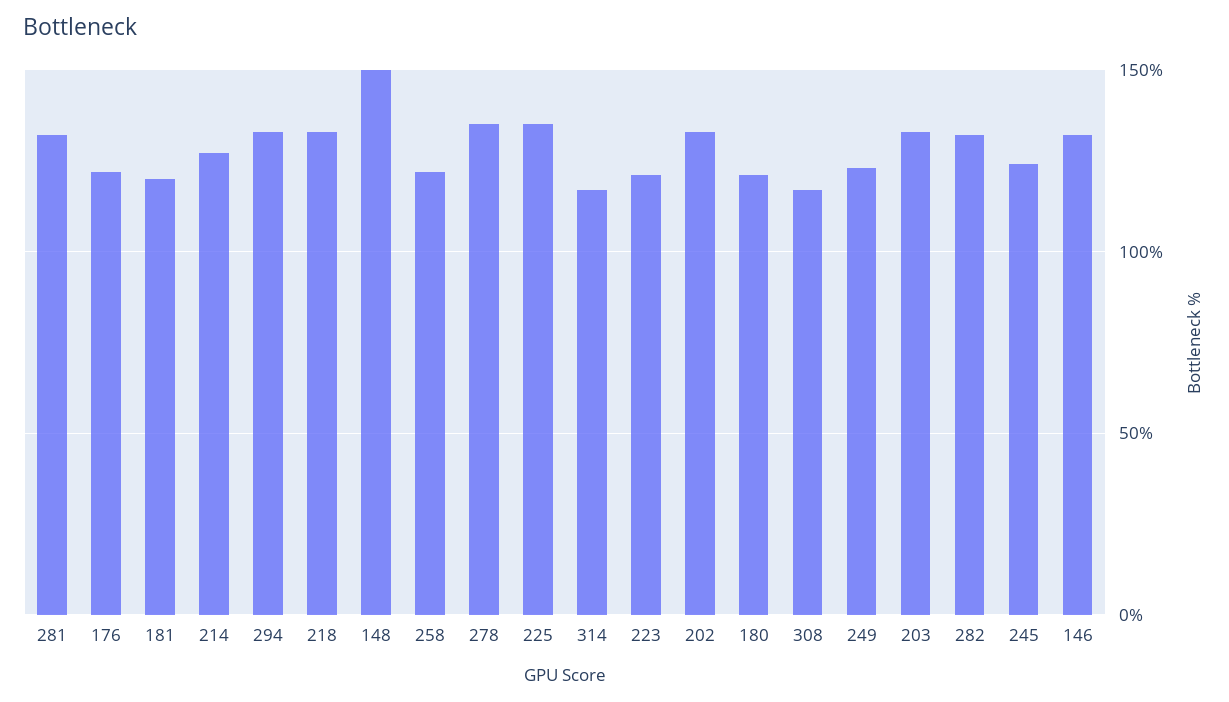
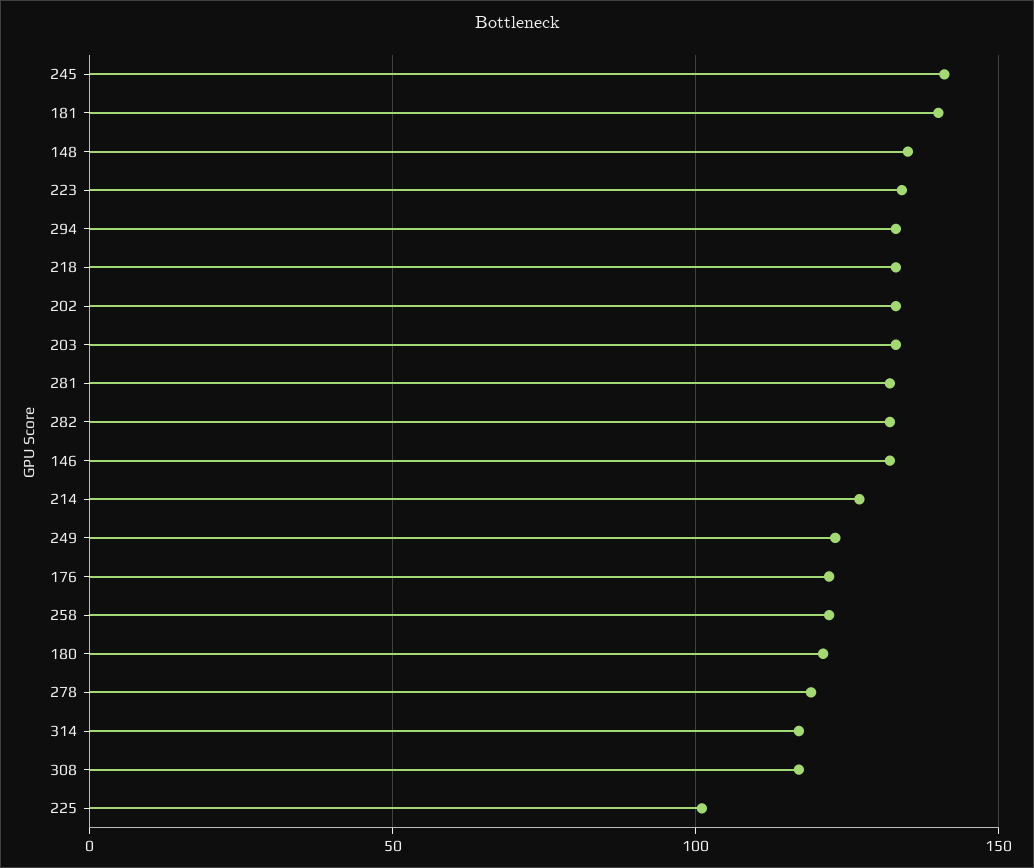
  {
    "281": 130,
    "176": 120,
-   "181": 120,
+   "181": 140,
    "214": 125,
    "294": 135,
    "218": 135,
-   "148": 150,
+   "148": 135,
    "258": 120,
-   "278": 135,
+   "278": 120,
-   "225": 135,
+   "225": 100,
    "314": 115,
-   "223": 120,
+   "223": 135,
    "202": 135,
    "180": 120,
    "308": 115,
    "249": 125,
    "203": 135,
    "282": 130,
-   "245": 125,
+   "245": 140,
    "146": 130
  }

